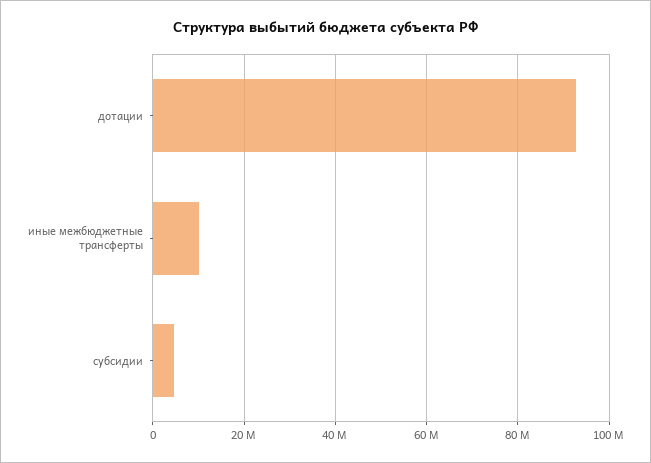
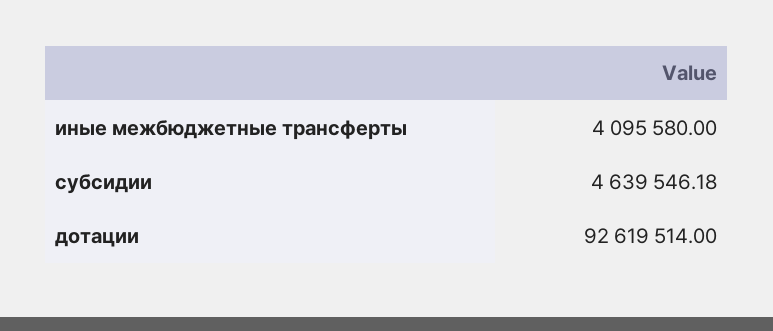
  {
    "дотации": 92619514,
-   "иные межбюджетные трансферты": 10000000,
+   "иные межбюджетные трансферты": 4095580,
    "субсидии": 4639546.18
  }

